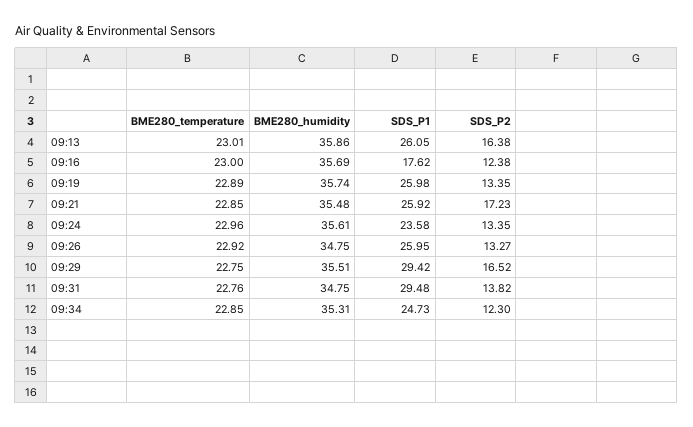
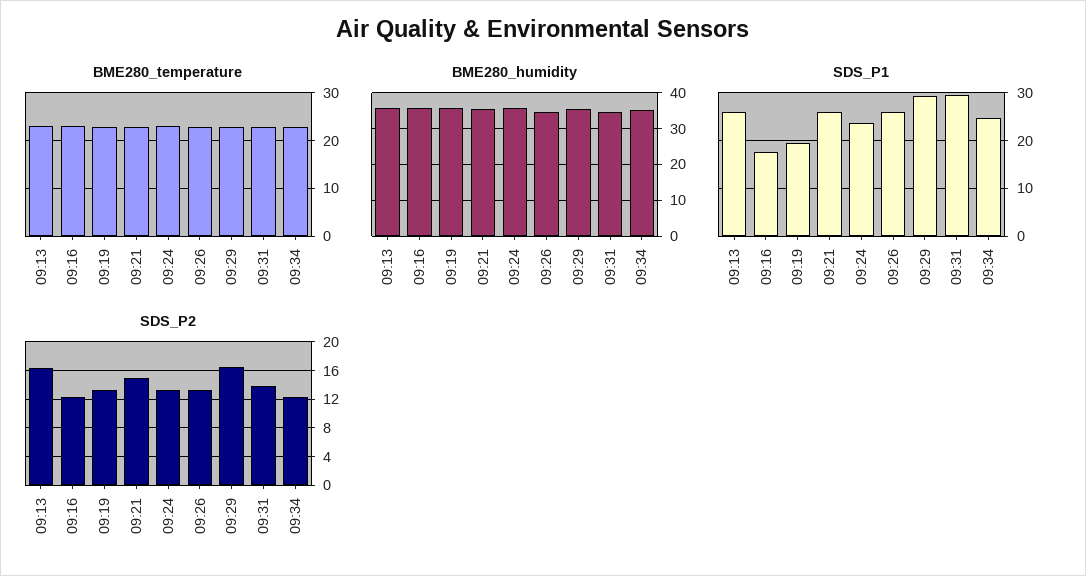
  {
    "BME280_temperature": {
      "09:13": 23.01,
      "09:16": 23,
      "09:19": 22.89,
      "09:21": 22.85,
      "09:24": 22.96,
      "09:26": 22.92,
      "09:29": 22.75,
      "09:31": 22.76,
      "09:34": 22.85
    },
    "BME280_humidity": {
      "09:13": 35.86,
      "09:16": 35.69,
      "09:19": 35.74,
      "09:21": 35.48,
      "09:24": 35.61,
      "09:26": 34.75,
      "09:29": 35.51,
      "09:31": 34.75,
      "09:34": 35.31
    },
    "SDS_P1": {
      "09:13": 26.05,
      "09:16": 17.62,
-     "09:19": 25.98,
+     "09:19": 20,
      "09:21": 25.92,
      "09:24": 23.58,
      "09:26": 25.95,
      "09:29": 29.42,
      "09:31": 29.48,
      "09:34": 24.73
    },
    "SDS_P2": {
      "09:13": 16.38,
      "09:16": 12.38,
      "09:19": 13.35,
-     "09:21": 17.23,
+     "09:21": 15,
      "09:24": 13.35,
      "09:26": 13.27,
      "09:29": 16.52,
      "09:31": 13.82,
      "09:34": 12.3
    }
  }

